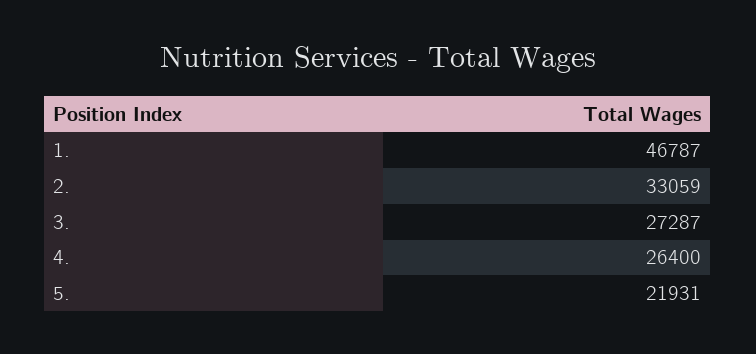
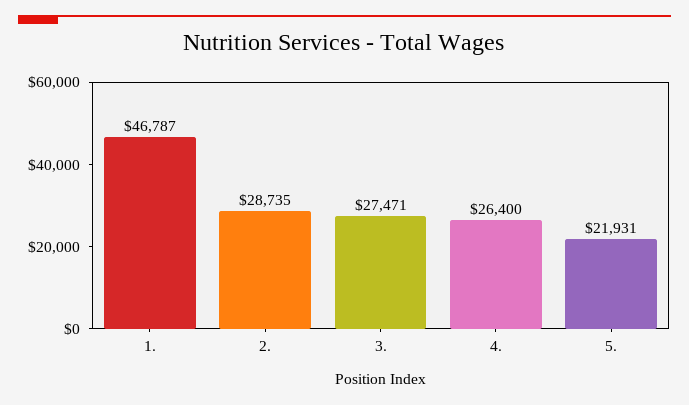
  {
    "1.": 46787,
-   "2.": 33059,
+   "2.": 28735,
-   "3.": 27287,
+   "3.": 27471,
    "4.": 26400,
    "5.": 21931
  }

